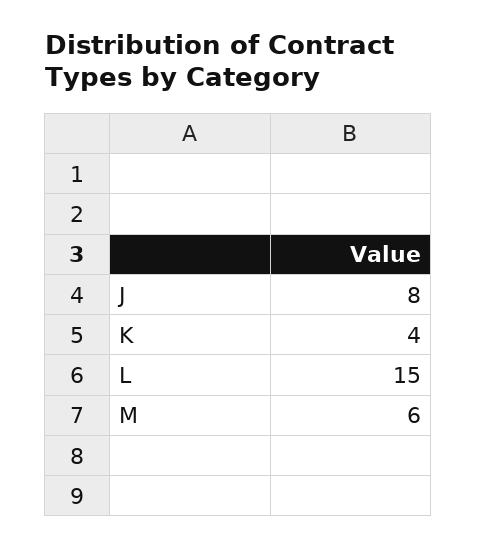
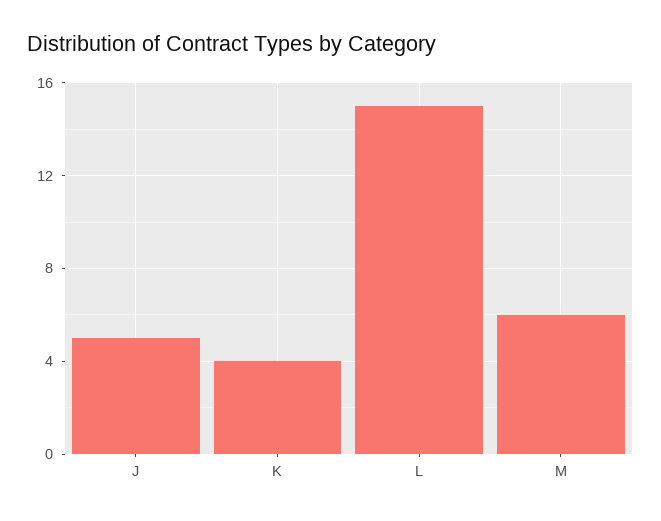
  {
-   "J": 8,
+   "J": 5,
    "K": 4,
    "L": 15,
    "M": 6
  }

